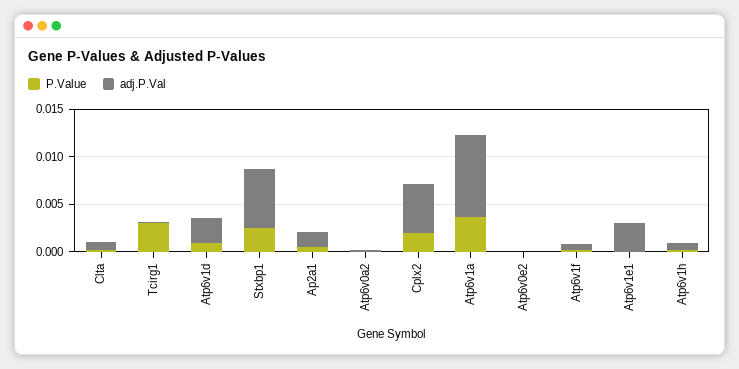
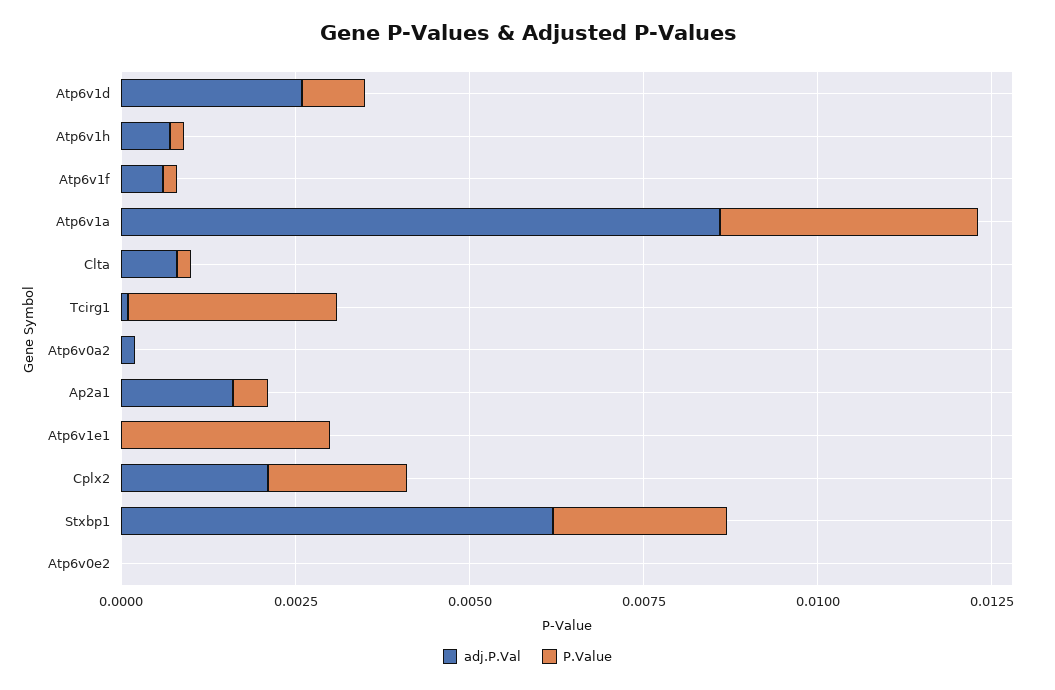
  {
    "P.Value": {
      "Clta": 0,
      "Tcirg1": 0.003,
      "Atp6v1d": 0.001,
      "Stxbp1": 0.0025,
      "Ap2a1": 0.0005,
      "Atp6v0a2": 0,
      "Cplx2": 0.002,
      "Atp6v1a": 0.0035,
      "Atp6v0e2": 0,
      "Atp6v1f": 0,
-     "Atp6v1e1": 0,
+     "Atp6v1e1": 0.003,
      "Atp6v1h": 0
    },
    "adj.P.Val": {
      "Clta": 0.001,
      "Tcirg1": 0,
      "Atp6v1d": 0.0025,
      "Stxbp1": 0.006,
      "Ap2a1": 0.0015,
      "Atp6v0a2": 0,
-     "Cplx2": 0.005,
+     "Cplx2": 0.002,
      "Atp6v1a": 0.0085,
      "Atp6v0e2": 0,
      "Atp6v1f": 0.0005,
-     "Atp6v1e1": 0.003,
+     "Atp6v1e1": 0,
      "Atp6v1h": 0.0005
    }
  }

